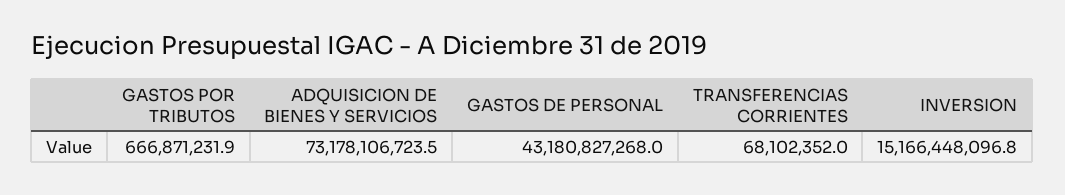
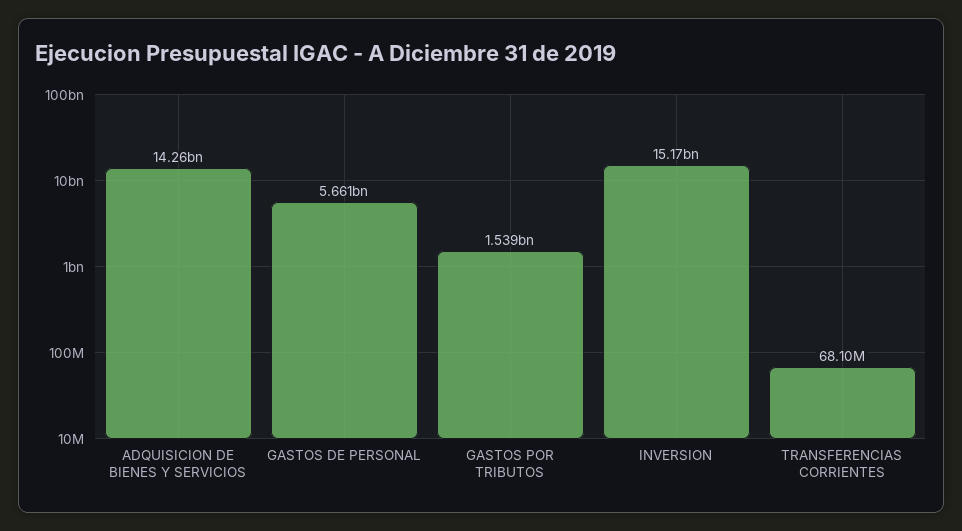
  {
-   "GASTOS POR TRIBUTOS": 666871231.9,
+   "GASTOS POR TRIBUTOS": 1539000000,
-   "ADQUISICION DE BIENES Y SERVICIOS": 73178106723.5,
+   "ADQUISICION DE BIENES Y SERVICIOS": 14260000000,
-   "GASTOS DE PERSONAL": 43180827268,
+   "GASTOS DE PERSONAL": 5661000000,
    "TRANSFERENCIAS CORRIENTES": 68102352,
    "INVERSION": 15166448096.8
  }

